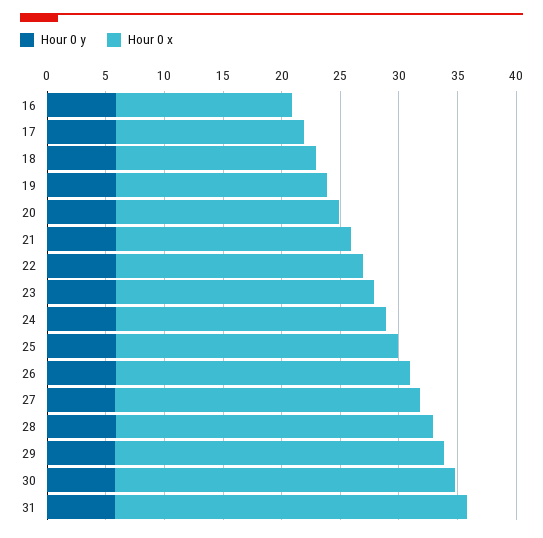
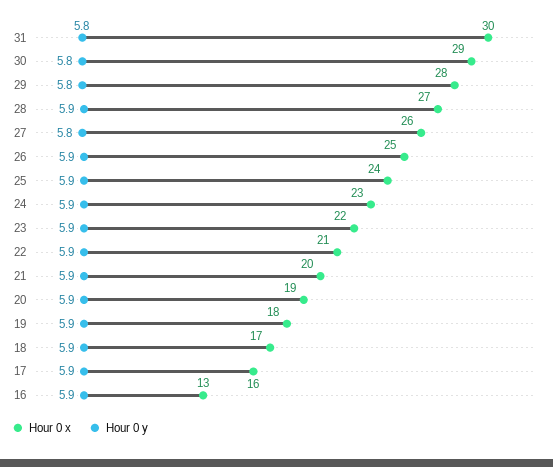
  {
    "Hour 0 y": {
      "16": 5.9,
      "17": 5.9,
      "18": 5.9,
      "19": 5.9,
      "20": 5.9,
      "21": 5.9,
      "22": 5.9,
      "23": 5.9,
      "24": 5.9,
      "25": 5.9,
      "26": 5.9,
      "27": 5.8,
      "28": 5.9,
      "29": 5.8,
      "30": 5.8,
      "31": 5.8
    },
    "Hour 0 x": {
-     "16": 15,
+     "16": 13,
      "17": 16,
      "18": 17,
      "19": 18,
      "20": 19,
      "21": 20,
      "22": 21,
      "23": 22,
      "24": 23,
      "25": 24,
      "26": 25,
      "27": 26,
      "28": 27,
      "29": 28,
      "30": 29,
      "31": 30
    }
  }

